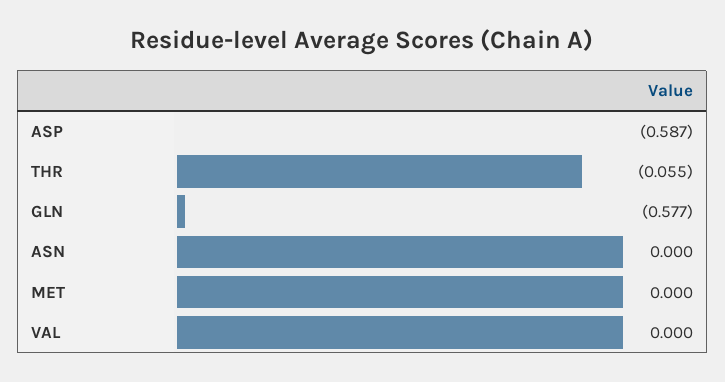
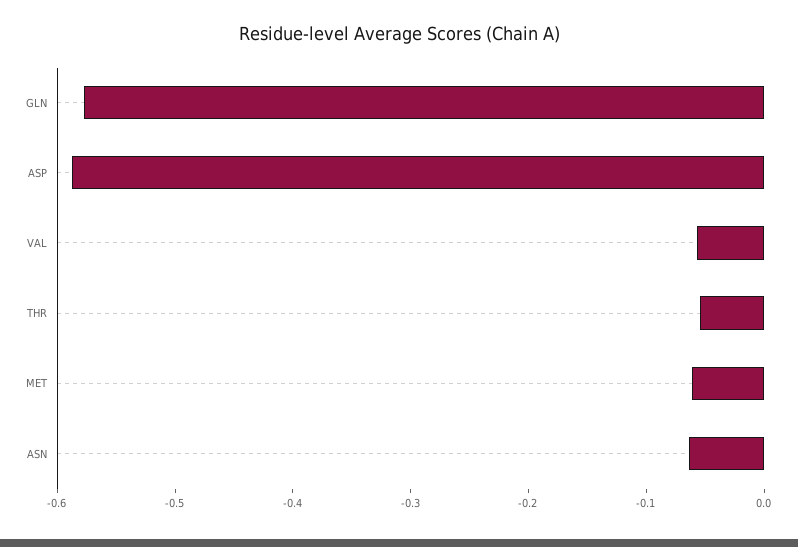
  {
    "ASP": -0.587,
    "THR": -0.055,
    "GLN": -0.577,
-   "ASN": 0,
+   "ASN": -0.06,
-   "MET": 0,
+   "MET": -0.06,
-   "VAL": 0
+   "VAL": -0.06
  }

